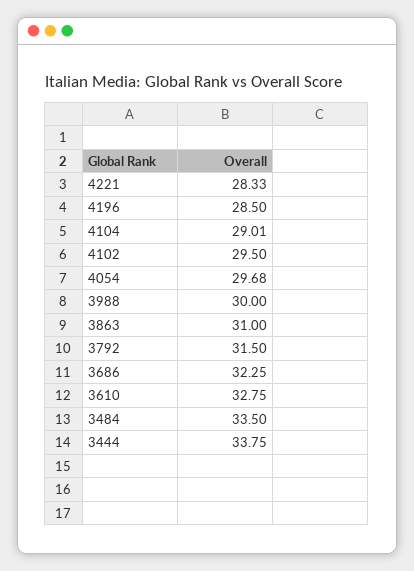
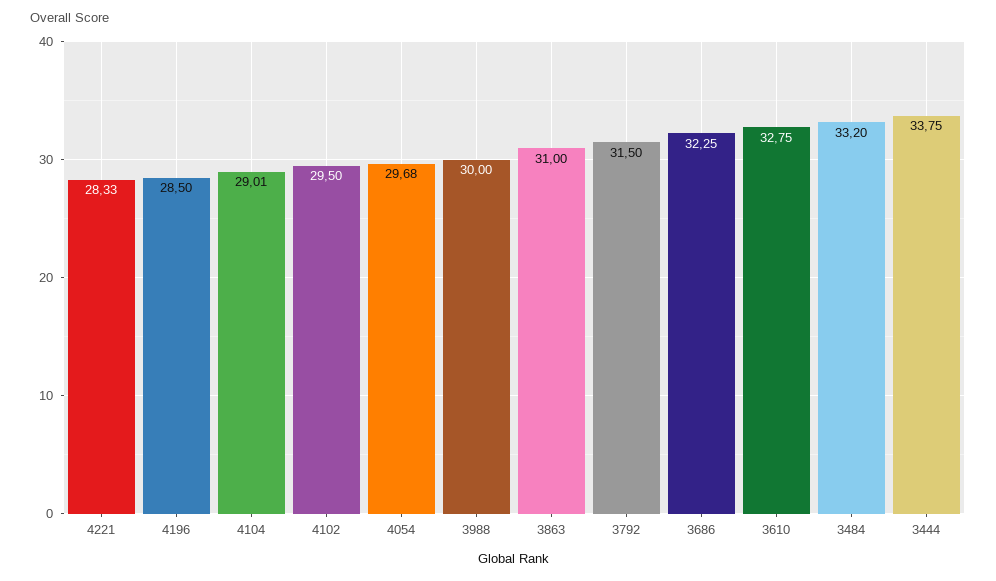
  {
    "4221": 28.33,
    "4196": 28.5,
    "4104": 29.01,
    "4102": 29.5,
    "4054": 29.68,
    "3988": 30,
    "3863": 31,
    "3792": 31.5,
    "3686": 32.25,
    "3610": 32.75,
-   "3484": 33.5,
+   "3484": 33.2,
    "3444": 33.75
  }

